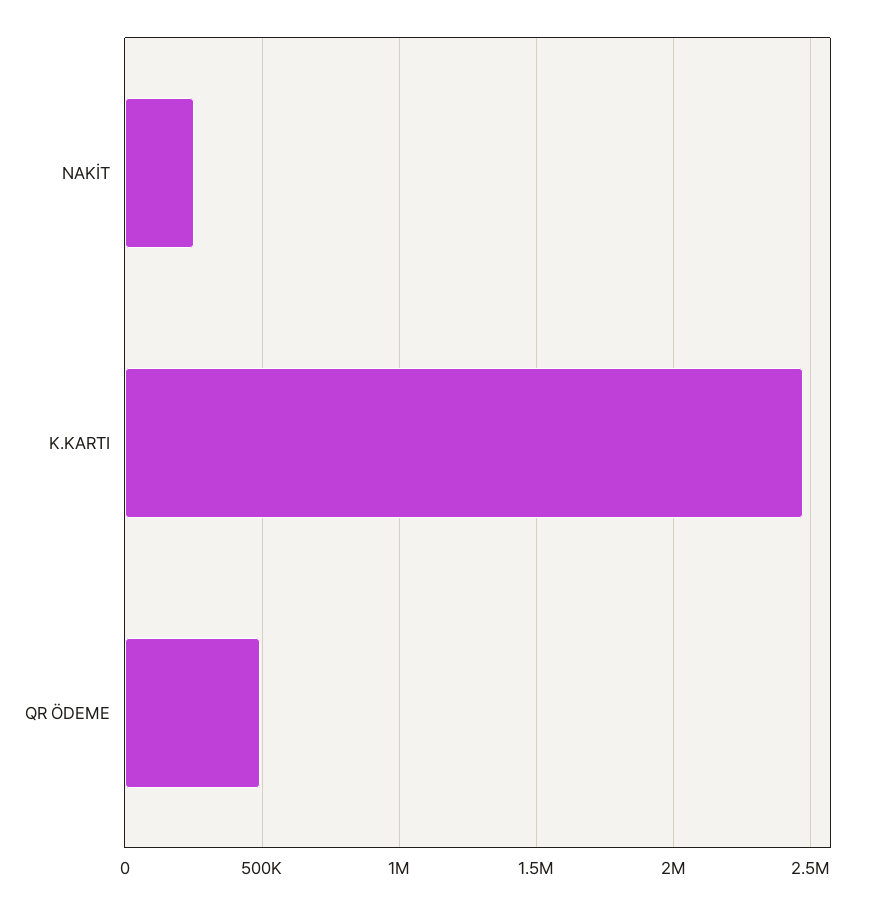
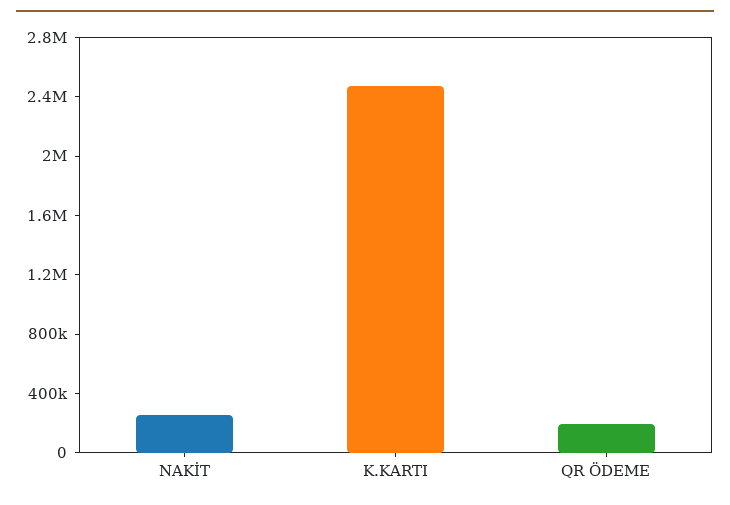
  {
    "NAKİT": 250000,
    "K.KARTI": 2450000,
-   "QR ÖDEME": 500000
+   "QR ÖDEME": 200000
  }

